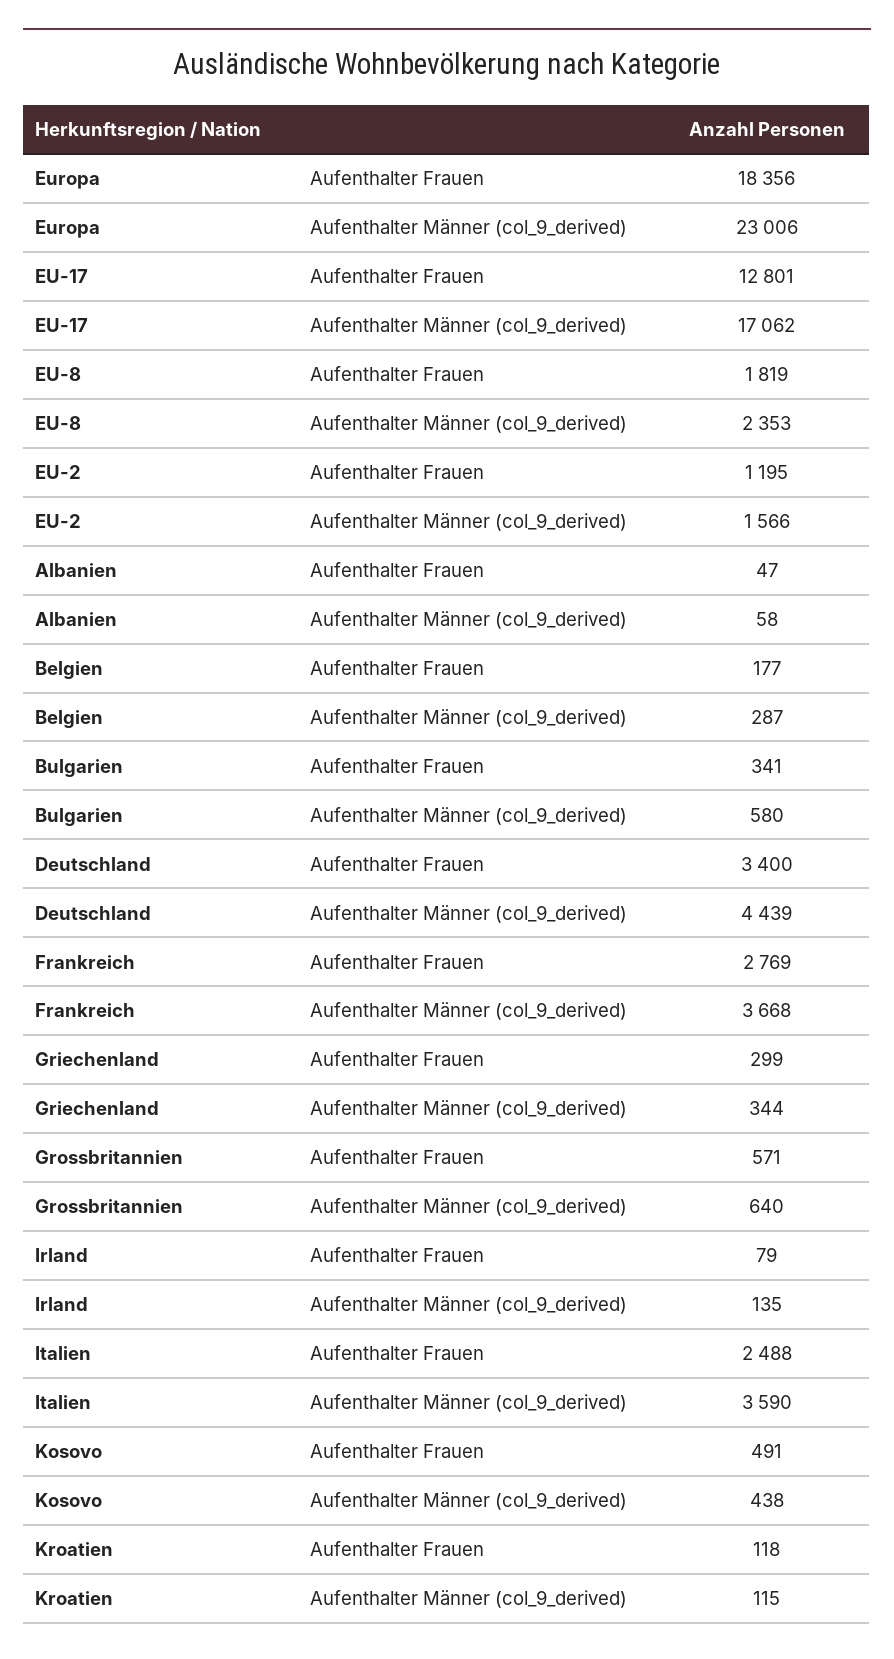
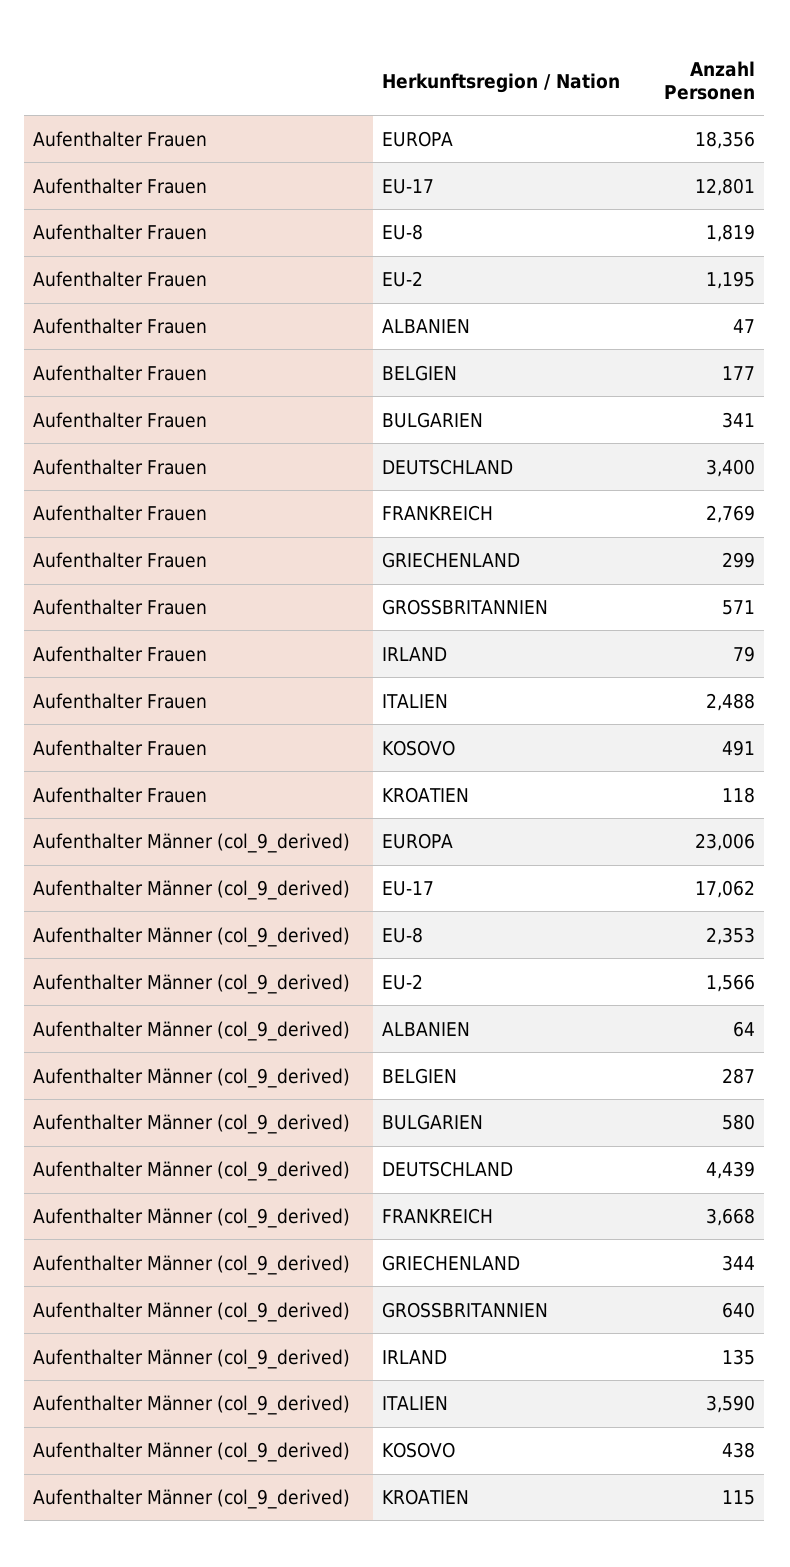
  {
    "Europa": {
      "Aufenthalter Frauen": 18356,
      "Aufenthalter Männer (col_9_derived)": 23006
    },
    "EU-17": {
      "Aufenthalter Frauen": 12801,
      "Aufenthalter Männer (col_9_derived)": 17062
    },
    "EU-8": {
      "Aufenthalter Frauen": 1819,
      "Aufenthalter Männer (col_9_derived)": 2353
    },
    "EU-2": {
      "Aufenthalter Frauen": 1195,
      "Aufenthalter Männer (col_9_derived)": 1566
    },
    "Albanien": {
      "Aufenthalter Frauen": 47,
-     "Aufenthalter Männer (col_9_derived)": 58
+     "Aufenthalter Männer (col_9_derived)": 64
    },
    "Belgien": {
      "Aufenthalter Frauen": 177,
      "Aufenthalter Männer (col_9_derived)": 287
    },
    "Bulgarien": {
      "Aufenthalter Frauen": 341,
      "Aufenthalter Männer (col_9_derived)": 580
    },
    "Deutschland": {
      "Aufenthalter Frauen": 3400,
      "Aufenthalter Männer (col_9_derived)": 4439
    },
    "Frankreich": {
      "Aufenthalter Frauen": 2769,
      "Aufenthalter Männer (col_9_derived)": 3668
    },
    "Griechenland": {
      "Aufenthalter Frauen": 299,
      "Aufenthalter Männer (col_9_derived)": 344
    },
    "Grossbritannien": {
      "Aufenthalter Frauen": 571,
      "Aufenthalter Männer (col_9_derived)": 640
    },
    "Irland": {
      "Aufenthalter Frauen": 79,
      "Aufenthalter Männer (col_9_derived)": 135
    },
    "Italien": {
      "Aufenthalter Frauen": 2488,
      "Aufenthalter Männer (col_9_derived)": 3590
    },
    "Kosovo": {
      "Aufenthalter Frauen": 491,
      "Aufenthalter Männer (col_9_derived)": 438
    },
    "Kroatien": {
      "Aufenthalter Frauen": 118,
      "Aufenthalter Männer (col_9_derived)": 115
    }
  }

